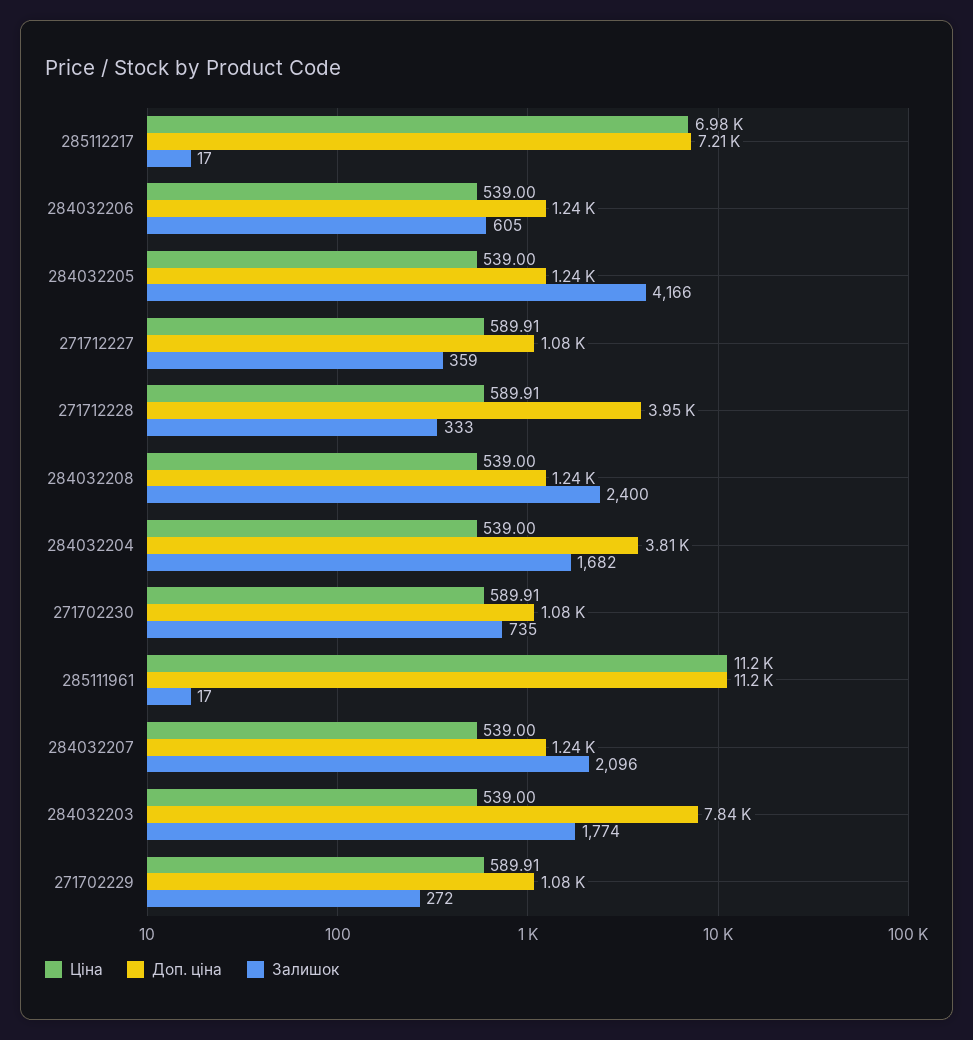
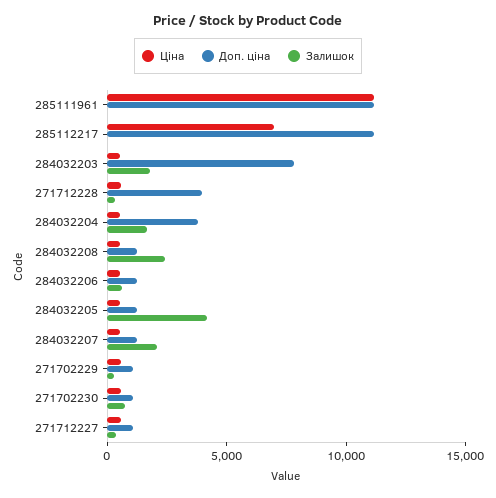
  {
    "Ціна": {
      "285112217": 6980,
      "284032206": 539,
      "284032205": 539,
      "271712227": 589.91,
      "271712228": 589.91,
      "284032208": 539,
      "284032204": 539,
      "271702230": 589.91,
      "285111961": 11200,
      "284032207": 539,
      "284032203": 539,
      "271702229": 589.91
    },
    "Доп. ціна": {
-     "285112217": 7210,
+     "285112217": 11000,
      "284032206": 1240,
      "284032205": 1240,
      "271712227": 1080,
      "271712228": 3950,
      "284032208": 1240,
      "284032204": 3810,
      "271702230": 1080,
      "285111961": 11200,
      "284032207": 1240,
      "284032203": 7840,
      "271702229": 1080
    },
    "Залишок": {
      "285112217": 17,
      "284032206": 605,
      "284032205": 4166,
      "271712227": 359,
      "271712228": 333,
      "284032208": 2400,
      "284032204": 1682,
      "271702230": 735,
      "285111961": 17,
      "284032207": 2096,
      "284032203": 1774,
      "271702229": 272
    }
  }

